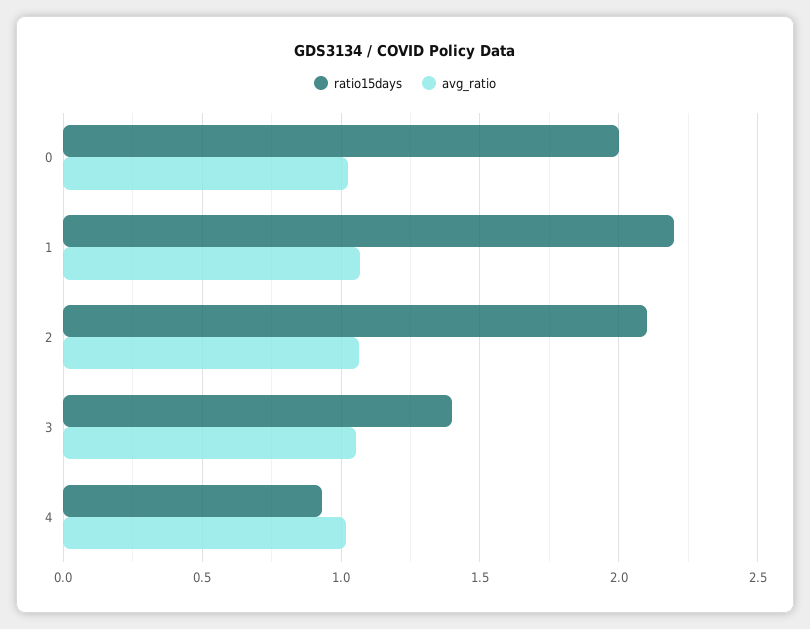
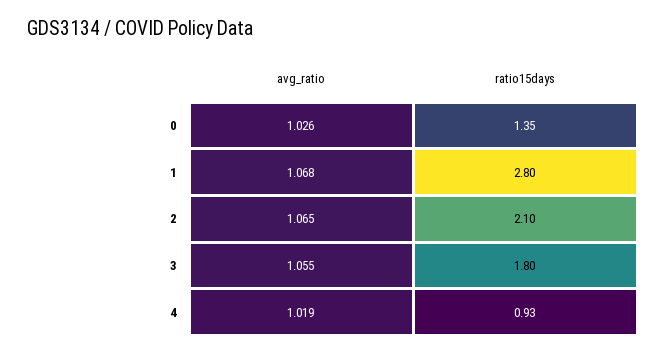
  {
    "ratio15days": {
-     "0": 2,
+     "0": 1.35,
-     "1": 2.2,
+     "1": 2.8,
      "2": 2.1,
-     "3": 1.4,
+     "3": 1.8,
      "4": 0.93
    },
    "avg_ratio": {
      "0": 1.026,
      "1": 1.068,
      "2": 1.065,
      "3": 1.055,
      "4": 1.019
    }
  }

